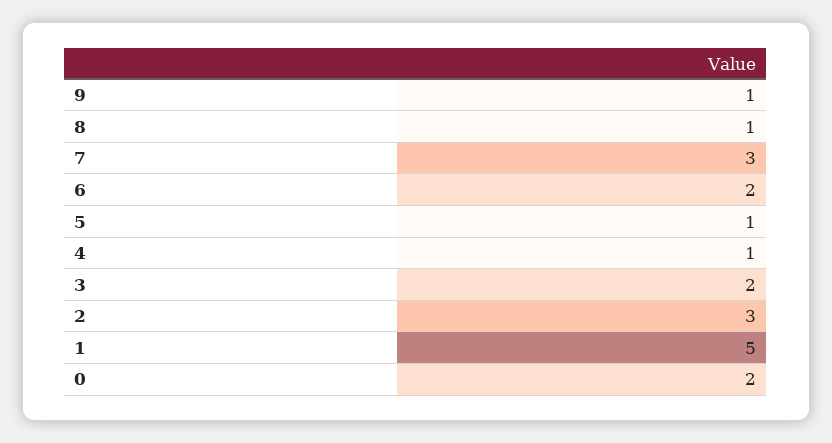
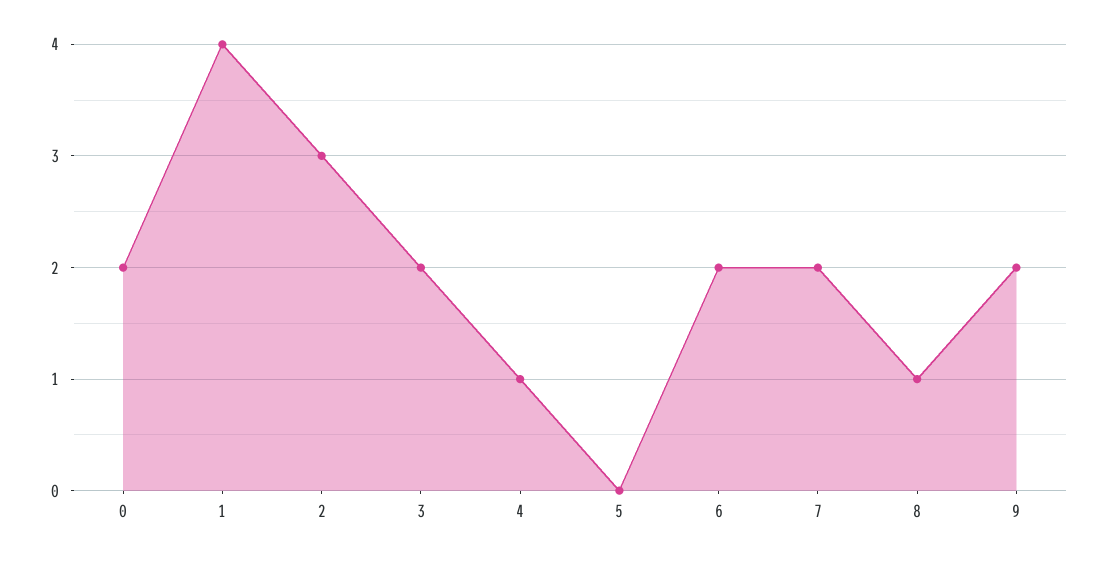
  {
-   "9": 1,
+   "9": 2,
    "8": 1,
-   "7": 3,
+   "7": 2,
    "6": 2,
-   "5": 1,
+   "5": 0,
    "4": 1,
    "3": 2,
    "2": 3,
-   "1": 5,
+   "1": 4,
    "0": 2
  }

